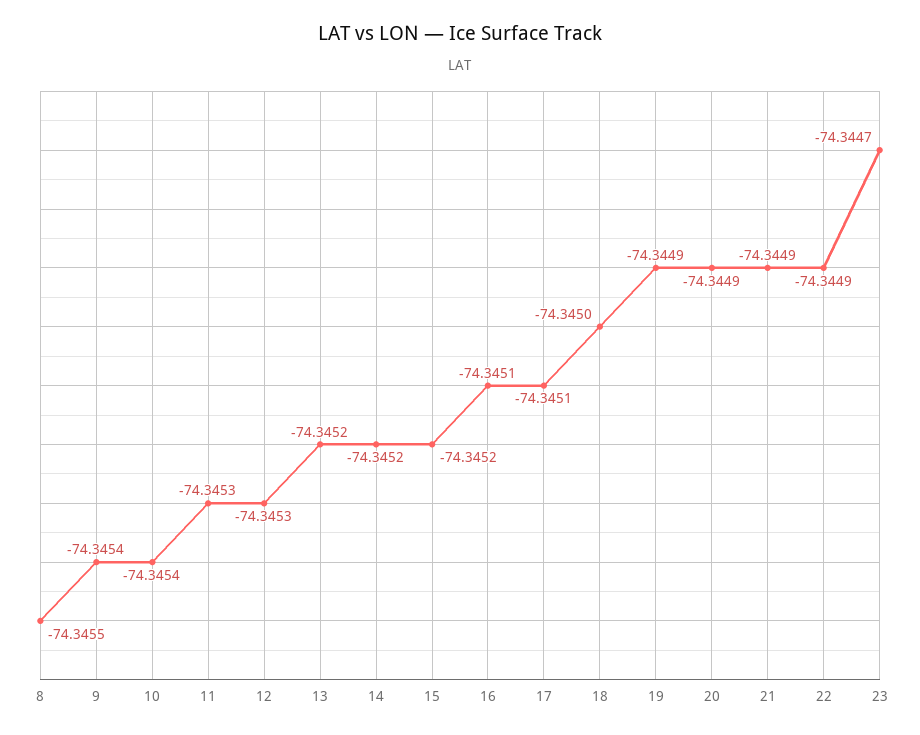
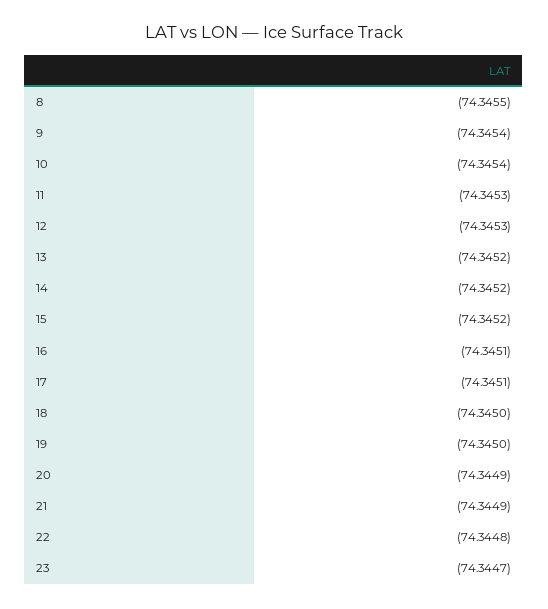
  {
    "8": -74.3455,
    "9": -74.3454,
    "10": -74.3454,
    "11": -74.3453,
    "12": -74.3453,
    "13": -74.3452,
    "14": -74.3452,
    "15": -74.3452,
    "16": -74.3451,
    "17": -74.3451,
    "18": -74.345,
-   "19": -74.3449,
+   "19": -74.345,
    "20": -74.3449,
    "21": -74.3449,
-   "22": -74.3449,
+   "22": -74.3448,
    "23": -74.3447
  }

